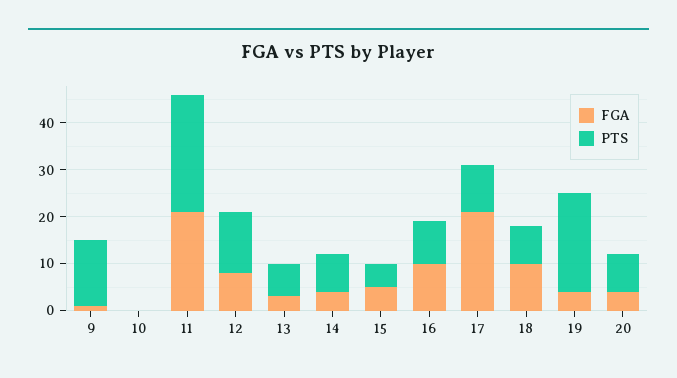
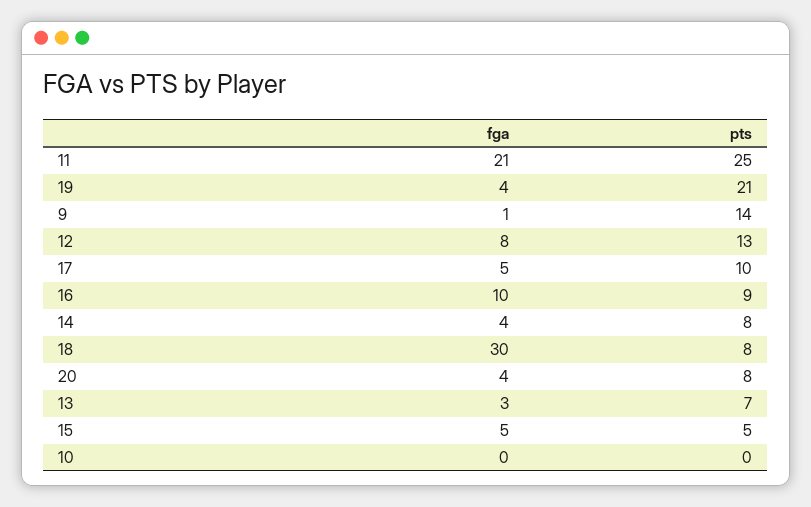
  {
    "FGA": {
      "9": 1,
      "10": 0,
      "11": 21,
      "12": 8,
      "13": 3,
      "14": 4,
      "15": 5,
      "16": 10,
-     "17": 20,
+     "17": 5,
-     "18": 10,
+     "18": 30,
      "19": 4,
      "20": 4
    },
    "PTS": {
      "9": 14,
      "10": 0,
      "11": 25,
      "12": 13,
      "13": 7,
      "14": 8,
      "15": 5,
      "16": 9,
      "17": 10,
      "18": 8,
      "19": 21,
      "20": 8
    }
  }

